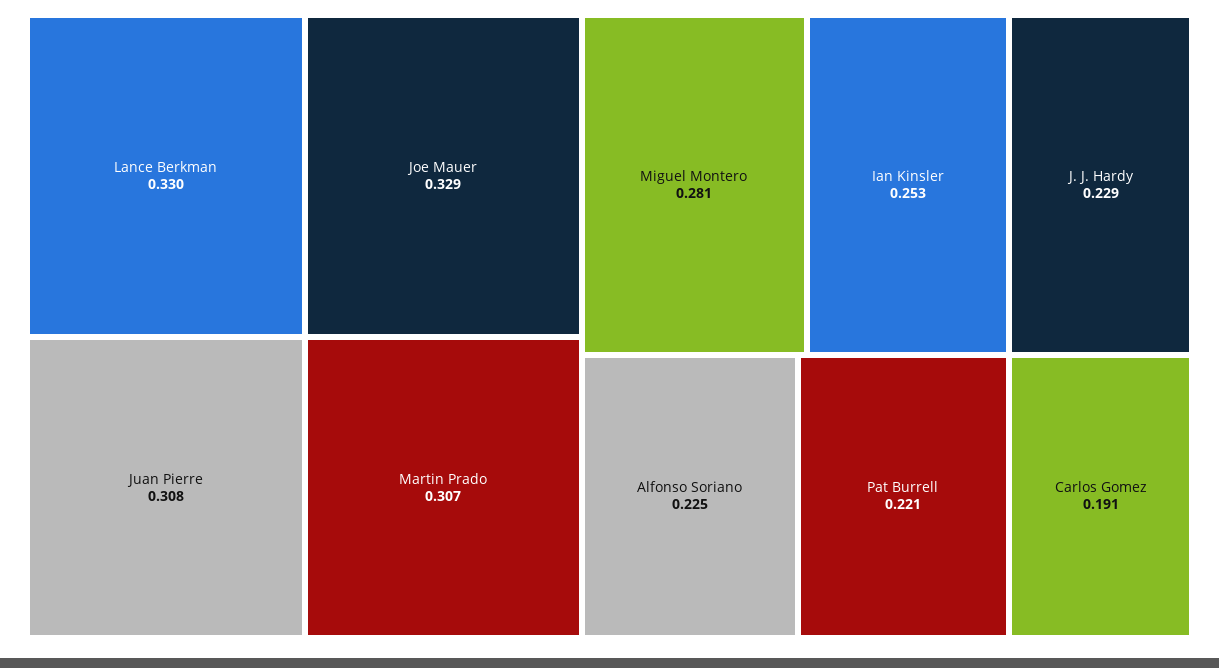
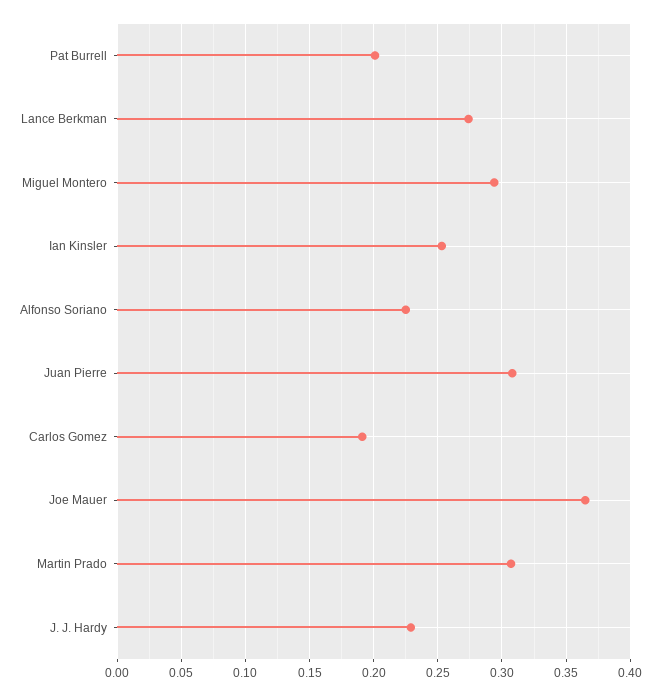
  {
-   "Lance Berkman": 0.33,
+   "Lance Berkman": 0.275,
-   "Joe Mauer": 0.329,
+   "Joe Mauer": 0.365,
    "Juan Pierre": 0.308,
    "Martin Prado": 0.307,
-   "Miguel Montero": 0.281,
+   "Miguel Montero": 0.295,
    "Ian Kinsler": 0.253,
    "J. J. Hardy": 0.229,
    "Alfonso Soriano": 0.225,
-   "Pat Burrell": 0.221,
+   "Pat Burrell": 0.2,
    "Carlos Gomez": 0.191
  }

